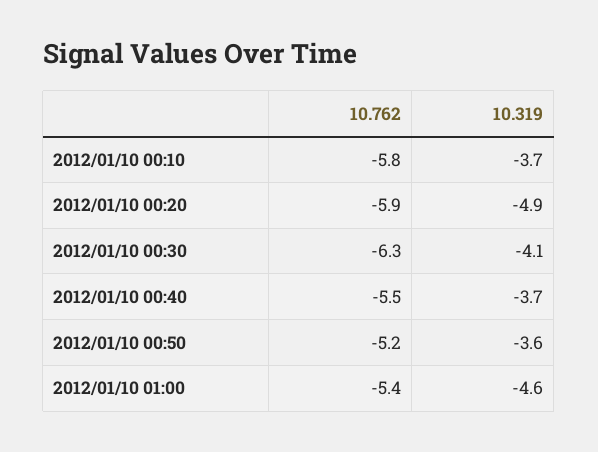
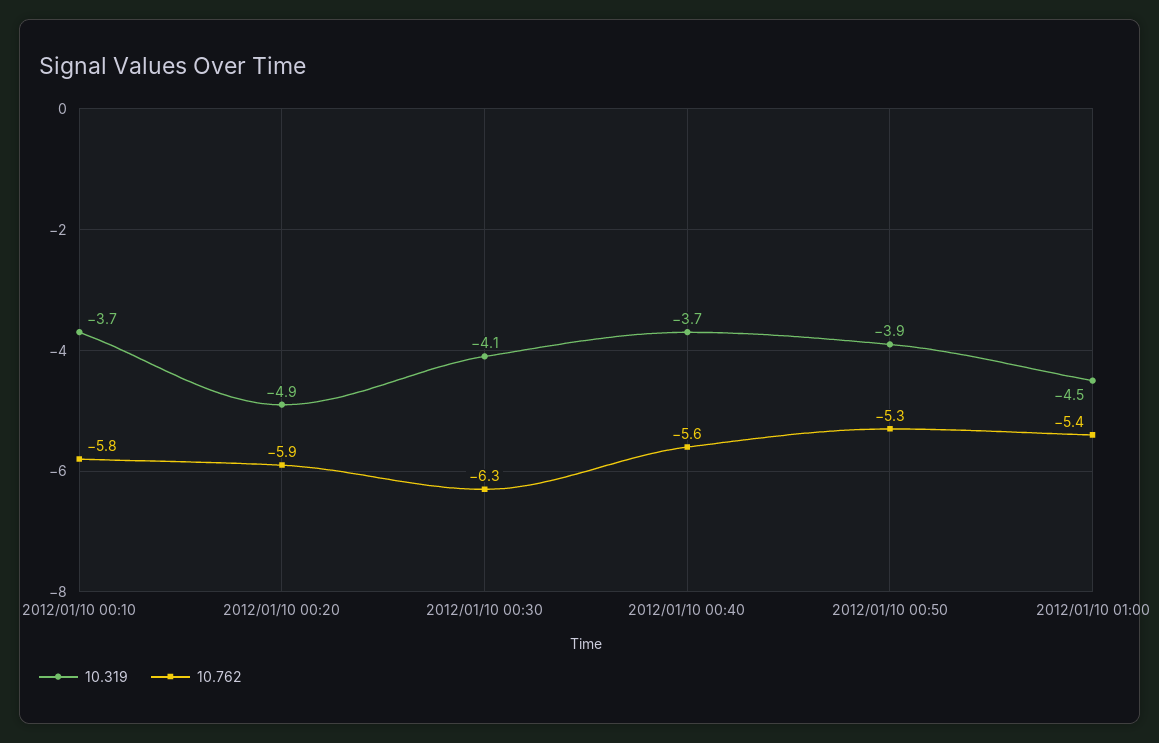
  {
    "10.762": {
      "2012/01/10 00:10": -5.8,
      "2012/01/10 00:20": -5.9,
      "2012/01/10 00:30": -6.3,
-     "2012/01/10 00:40": -5.5,
+     "2012/01/10 00:40": -5.6,
-     "2012/01/10 00:50": -5.2,
+     "2012/01/10 00:50": -5.3,
      "2012/01/10 01:00": -5.4
    },
    "10.319": {
      "2012/01/10 00:10": -3.7,
      "2012/01/10 00:20": -4.9,
      "2012/01/10 00:30": -4.1,
      "2012/01/10 00:40": -3.7,
-     "2012/01/10 00:50": -3.6,
+     "2012/01/10 00:50": -3.9,
-     "2012/01/10 01:00": -4.6
+     "2012/01/10 01:00": -4.5
    }
  }

